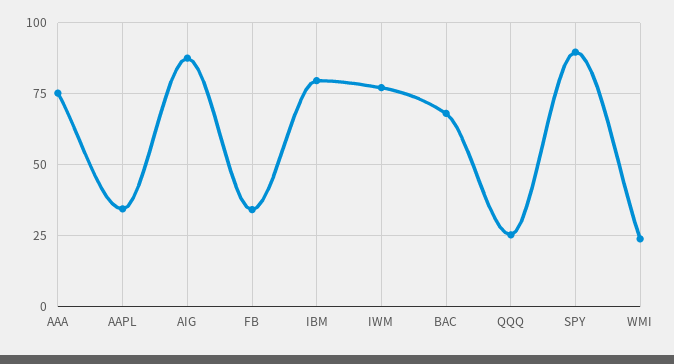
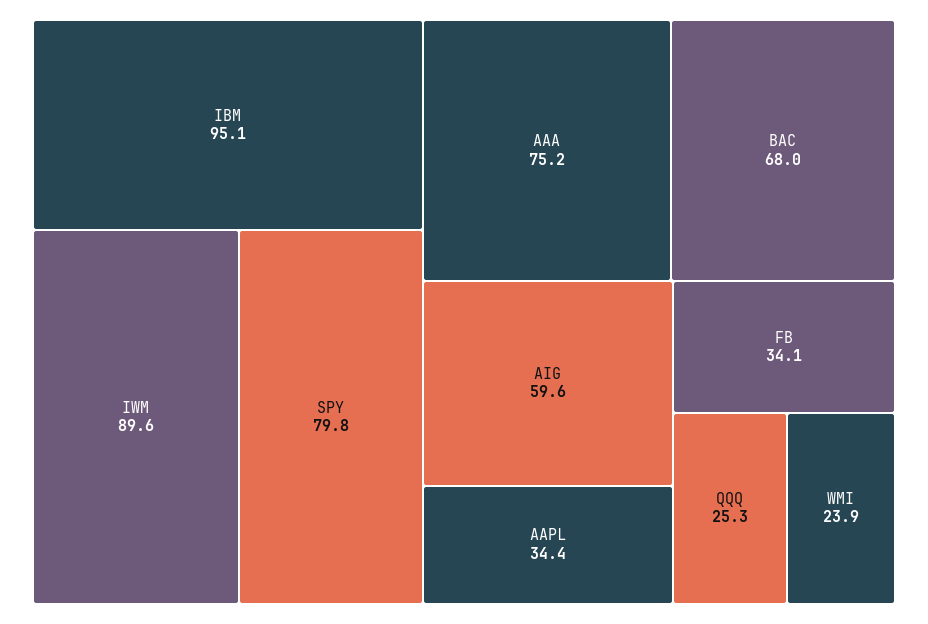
  {
    "AAA": 75.2,
    "AAPL": 34.4,
-   "AIG": 87.5,
+   "AIG": 59.6,
    "FB": 34.1,
-   "IBM": 80,
+   "IBM": 95.1,
-   "IWM": 77.5,
+   "IWM": 89.6,
    "BAC": 68,
    "QQQ": 25.3,
-   "SPY": 90,
+   "SPY": 79.8,
    "WMI": 23.9
  }

